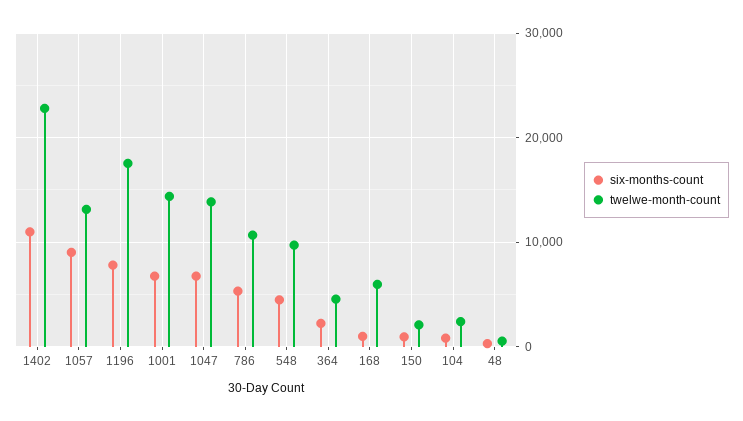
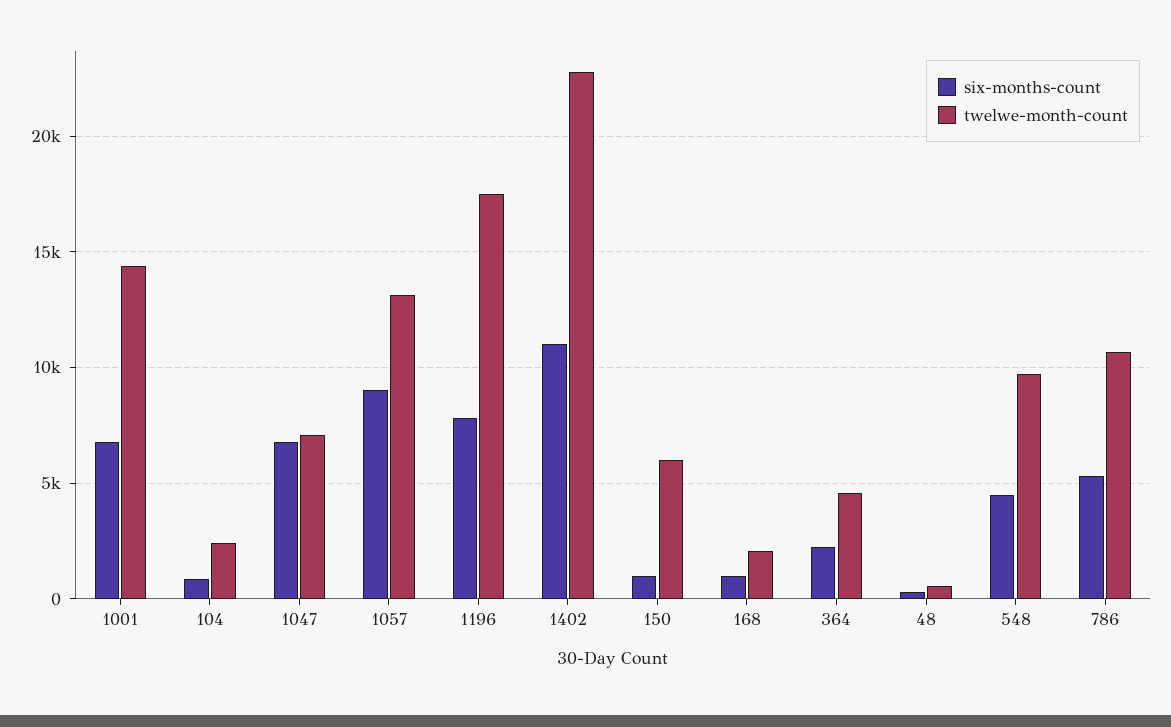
  {
    "six-months-count": {
      "1402": 11000,
      "1057": 9000,
      "1196": 8000,
      "1001": 7000,
      "1047": 7000,
      "786": 5500,
      "548": 4500,
      "364": 2000,
      "168": 1000,
      "150": 1000,
      "104": 1000,
      "48": 500
    },
    "twelwe-month-count": {
      "1402": 23000,
      "1057": 13000,
      "1196": 17500,
      "1001": 14500,
-     "1047": 14000,
+     "1047": 7000,
      "786": 10500,
      "548": 9500,
      "364": 4500,
-     "168": 6000,
+     "168": 2000,
-     "150": 2000,
+     "150": 6000,
      "104": 2500,
      "48": 500
    }
  }

